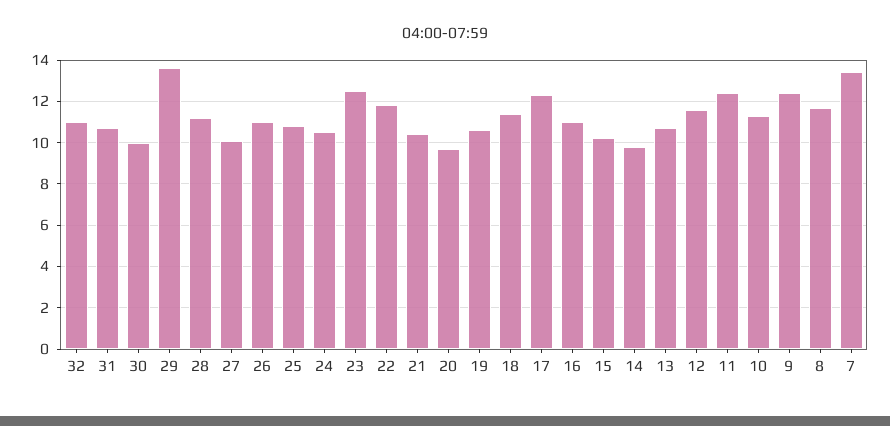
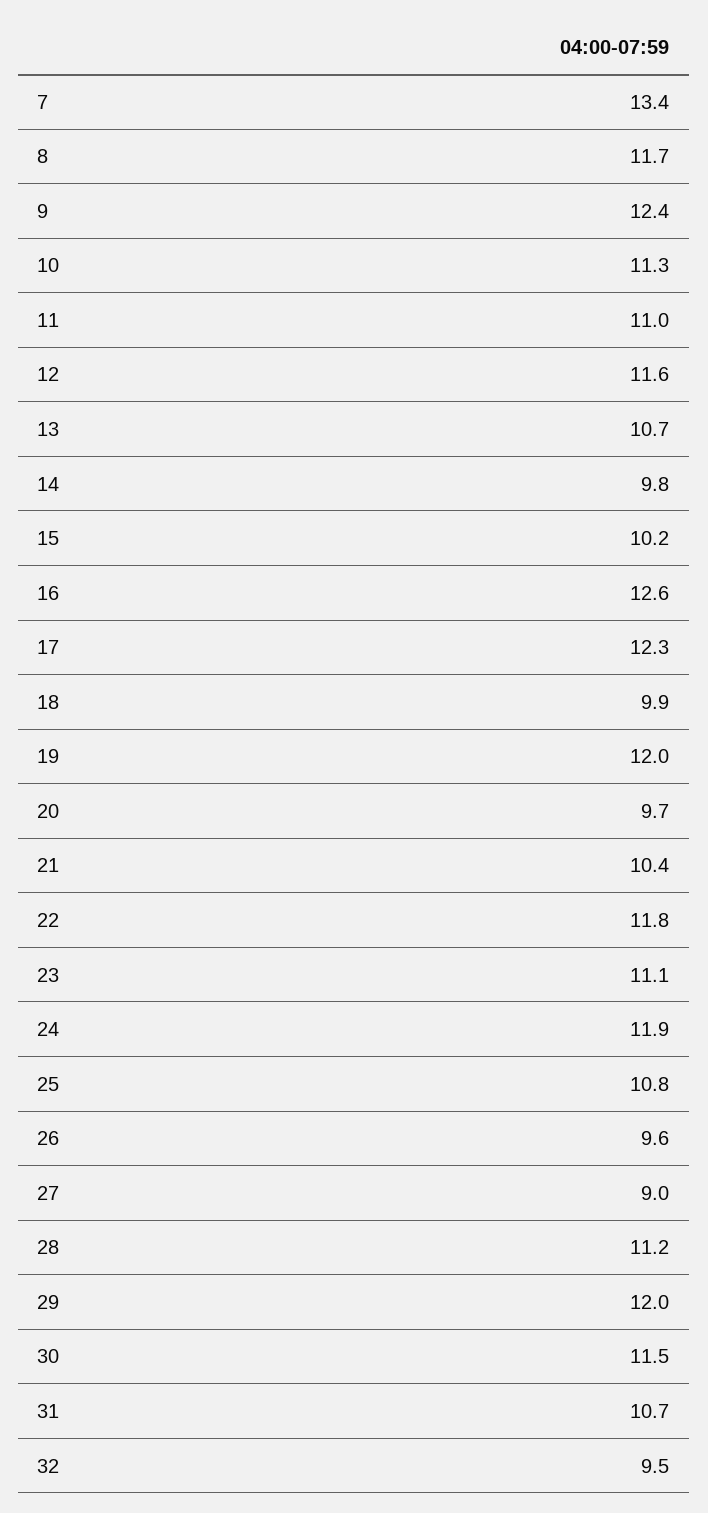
  {
-   "32": 11,
+   "32": 9.5,
    "31": 10.7,
-   "30": 10,
+   "30": 11.5,
-   "29": 13.5,
+   "29": 12,
    "28": 11.2,
-   "27": 10,
+   "27": 9,
-   "26": 11,
+   "26": 9.6,
    "25": 10.8,
-   "24": 10.5,
+   "24": 11.9,
-   "23": 12.5,
+   "23": 11.1,
    "22": 11.8,
    "21": 10.4,
    "20": 9.7,
-   "19": 10.5,
+   "19": 12,
-   "18": 11.5,
+   "18": 9.9,
    "17": 12.3,
-   "16": 11,
+   "16": 12.6,
    "15": 10.2,
    "14": 9.8,
    "13": 10.7,
    "12": 11.6,
-   "11": 12.5,
+   "11": 11,
    "10": 11.3,
    "9": 12.4,
    "8": 11.7,
    "7": 13.4
  }

